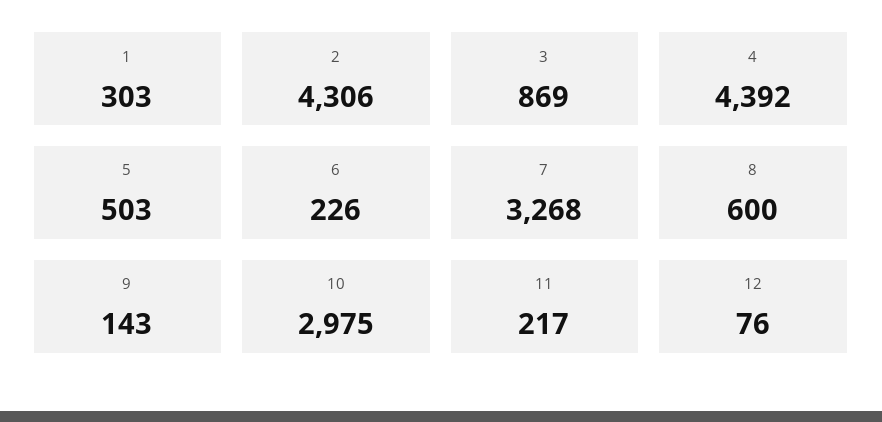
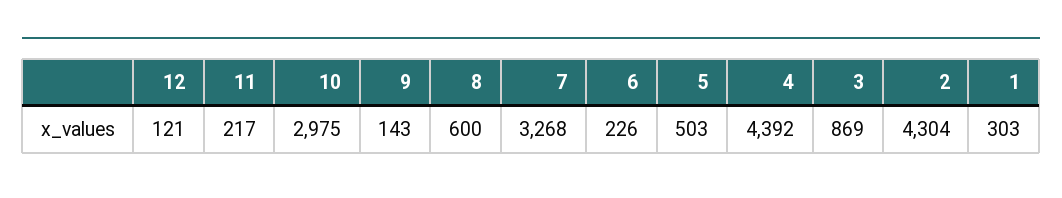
  {
    "1": 303,
-   "2": 4306,
+   "2": 4304,
    "3": 869,
    "4": 4392,
    "5": 503,
    "6": 226,
    "7": 3268,
    "8": 600,
    "9": 143,
    "10": 2975,
    "11": 217,
-   "12": 76
+   "12": 121
  }

